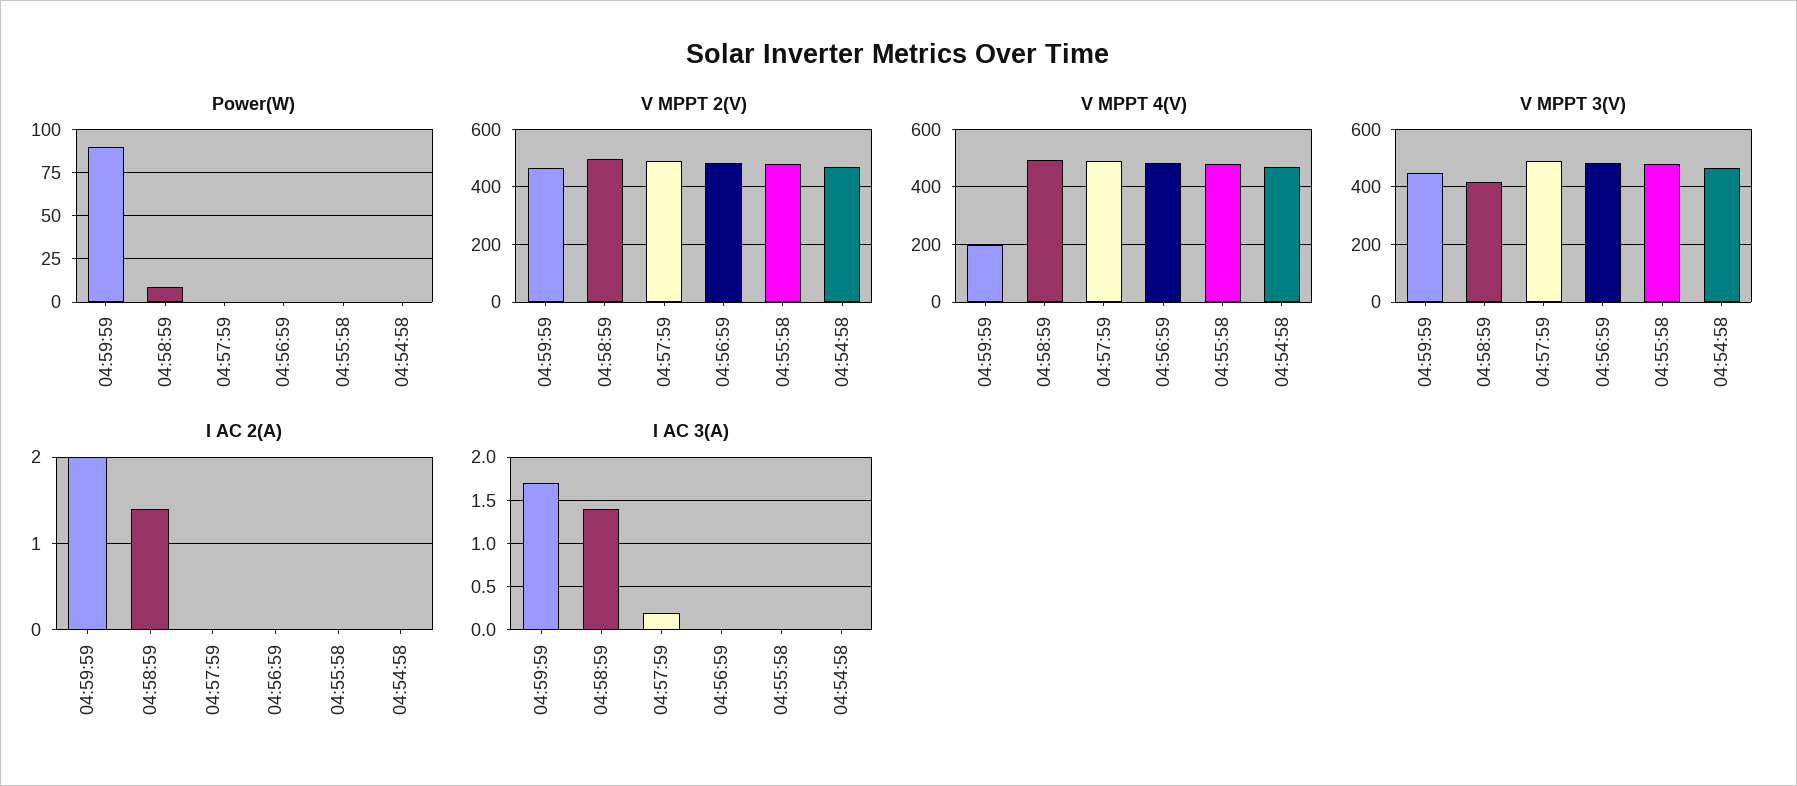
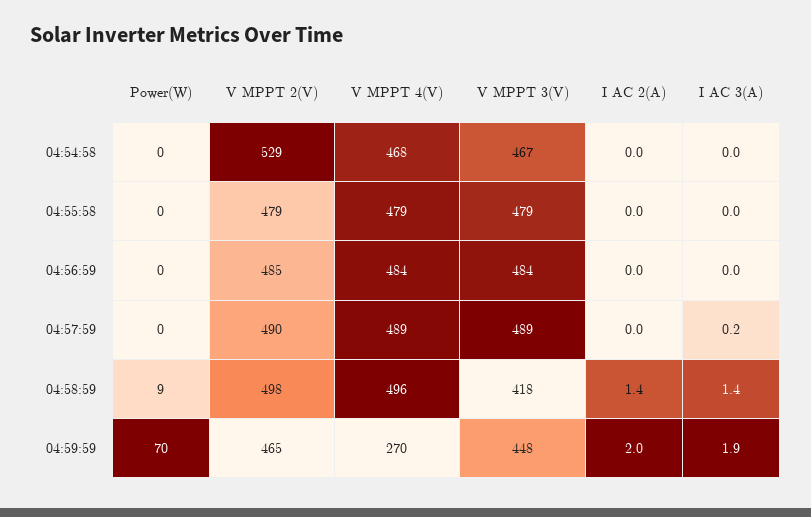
  {
    "Power(W)": {
-     "04:59:59": 90,
+     "04:59:59": 70,
      "04:58:59": 9,
      "04:57:59": 0,
      "04:56:59": 0,
      "04:55:58": 0,
      "04:54:58": 0
    },
    "V MPPT 2(V)": {
      "04:59:59": 465,
      "04:58:59": 498,
      "04:57:59": 490,
      "04:56:59": 485,
      "04:55:58": 479,
-     "04:54:58": 475
+     "04:54:58": 529
    },
    "V MPPT 4(V)": {
-     "04:59:59": 200,
+     "04:59:59": 270,
      "04:58:59": 496,
      "04:57:59": 489,
      "04:56:59": 484,
      "04:55:58": 479,
      "04:54:58": 468
    },
    "V MPPT 3(V)": {
      "04:59:59": 448,
      "04:58:59": 418,
      "04:57:59": 489,
      "04:56:59": 484,
      "04:55:58": 479,
      "04:54:58": 467
    },
    "I AC 2(A)": {
      "04:59:59": 2,
      "04:58:59": 1.4,
      "04:57:59": 0,
      "04:56:59": 0,
      "04:55:58": 0,
      "04:54:58": 0
    },
    "I AC 3(A)": {
-     "04:59:59": 1.7,
+     "04:59:59": 1.9,
      "04:58:59": 1.4,
      "04:57:59": 0.2,
      "04:56:59": 0,
      "04:55:58": 0,
      "04:54:58": 0
    }
  }

